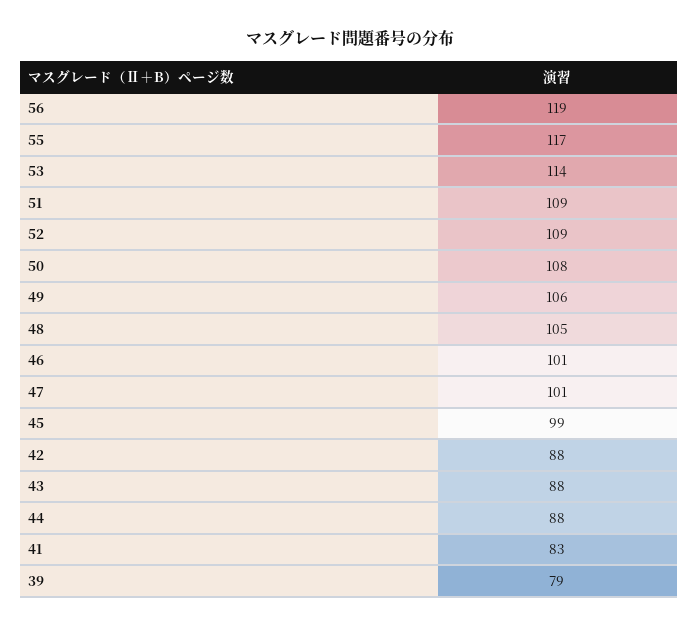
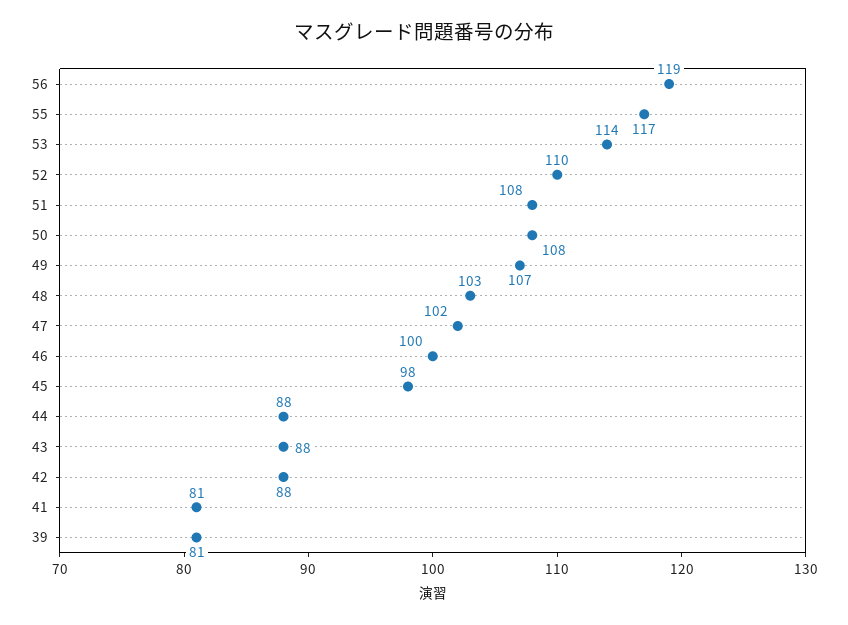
  {
    "56": 119,
    "55": 117,
    "53": 114,
-   "51": 109,
+   "51": 108,
-   "52": 109,
+   "52": 110,
    "50": 108,
-   "49": 106,
+   "49": 107,
-   "48": 105,
+   "48": 103,
-   "46": 101,
+   "46": 100,
-   "47": 101,
+   "47": 102,
-   "45": 99,
+   "45": 98,
    "42": 88,
    "43": 88,
    "44": 88,
-   "41": 83,
+   "41": 81,
-   "39": 79
+   "39": 81
  }

